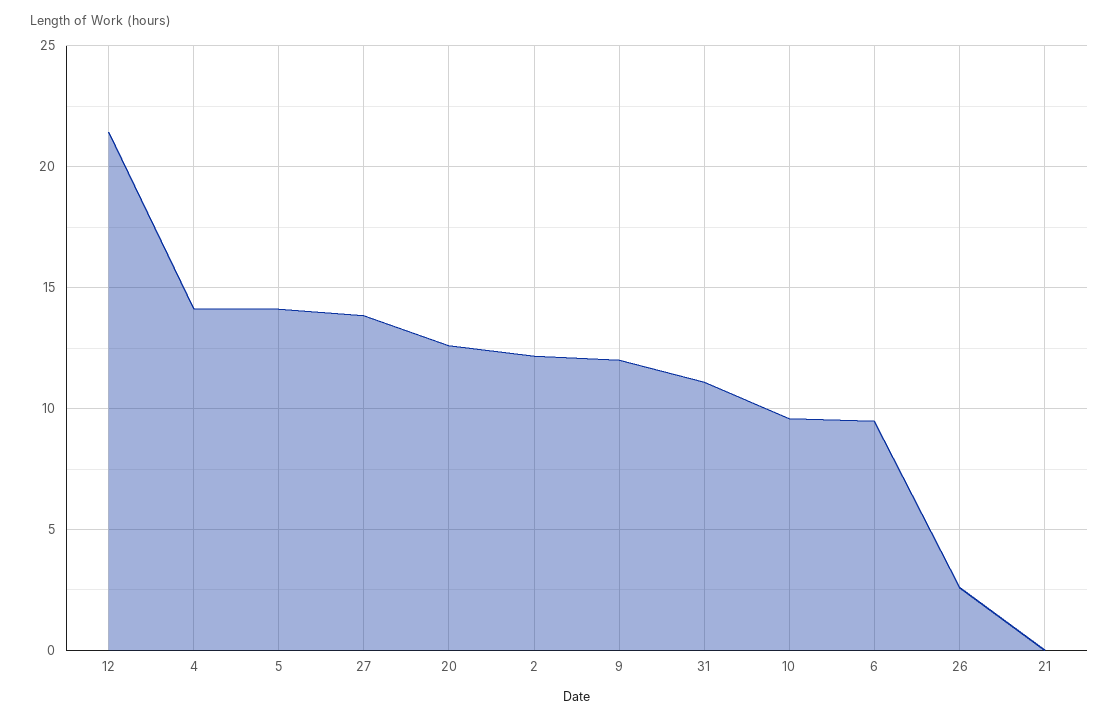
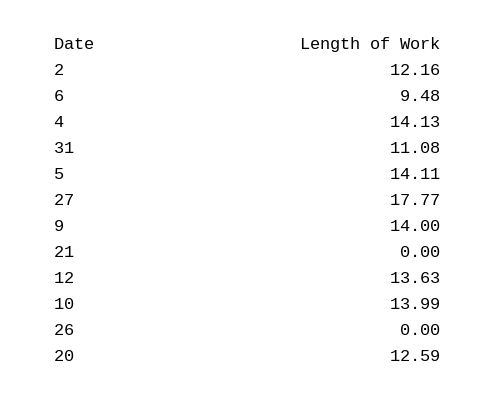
  {
-   "12": 21.5,
+   "12": 13.63,
    "4": 14.13,
    "5": 14.11,
-   "27": 14,
+   "27": 17.77,
    "20": 12.59,
    "2": 12.16,
-   "9": 12,
+   "9": 14,
    "31": 11.08,
-   "10": 9.5,
+   "10": 13.99,
    "6": 9.48,
-   "26": 2.5,
+   "26": 0,
    "21": 0
  }

